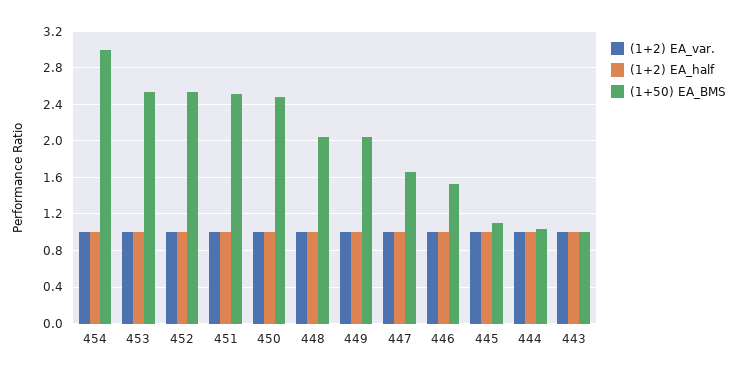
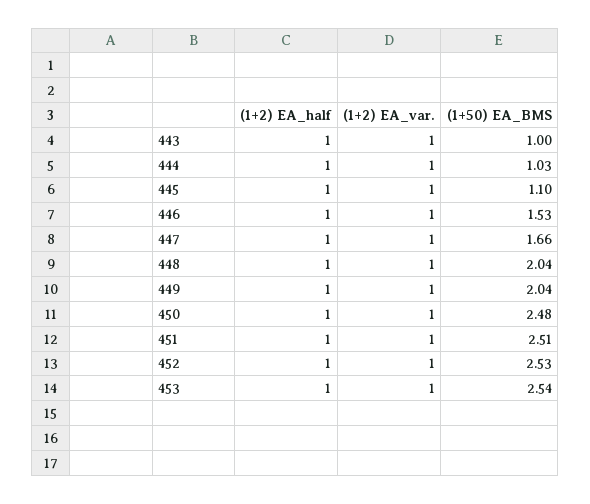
  {
    "(1+2) EA_var.": {
-     "454": 1,
      "453": 1,
      "452": 1,
      "451": 1,
      "450": 1,
      "448": 1,
      "449": 1,
      "447": 1,
      "446": 1,
      "445": 1,
      "444": 1,
      "443": 1
    },
    "(1+2) EA_half": {
-     "454": 1,
      "453": 1,
      "452": 1,
      "451": 1,
      "450": 1,
      "448": 1,
      "449": 1,
      "447": 1,
      "446": 1,
      "445": 1,
      "444": 1,
      "443": 1
    },
    "(1+50) EA_BMS": {
-     "454": 3,
      "453": 2.54,
      "452": 2.53,
      "451": 2.51,
      "450": 2.48,
      "448": 2.04,
      "449": 2.04,
      "447": 1.66,
      "446": 1.53,
      "445": 1.1,
      "444": 1.03,
      "443": 1
    }
  }

